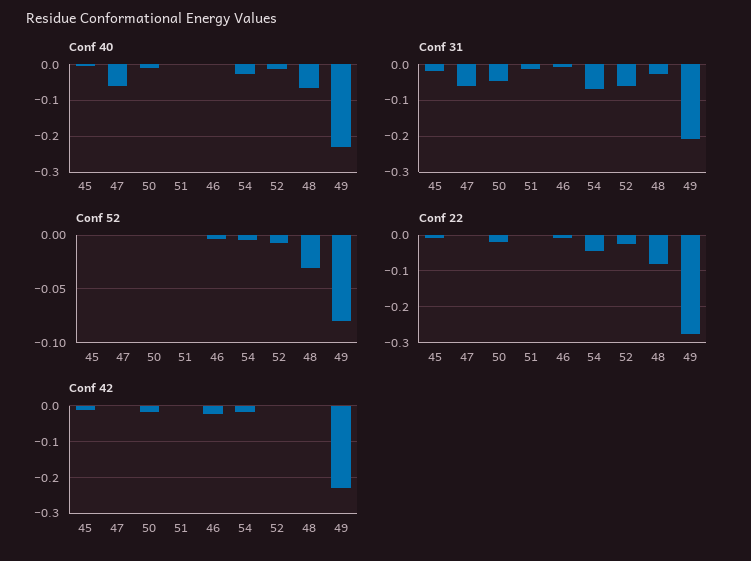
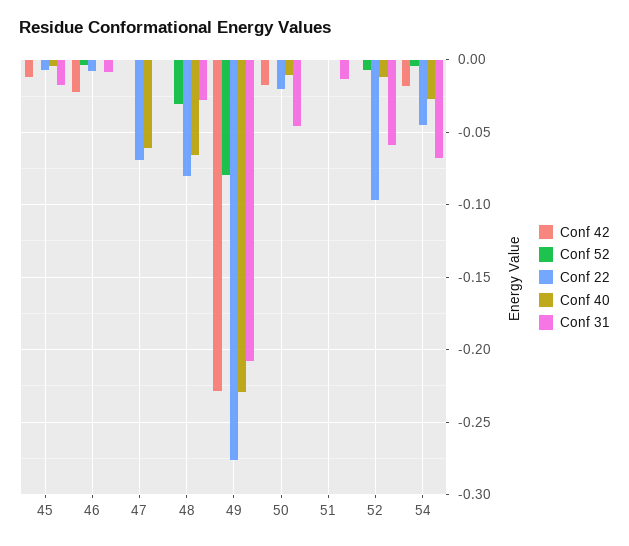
  {
    "Conf 40": {
      "45": -0.005,
      "47": -0.06,
      "50": -0.01,
      "51": 0,
      "46": 0,
      "54": -0.025,
      "52": -0.01,
      "48": -0.065,
      "49": -0.23
    },
    "Conf 31": {
      "45": -0.02,
-     "47": -0.06,
+     "47": 0,
      "50": -0.045,
      "51": -0.015,
      "46": -0.01,
      "54": -0.07,
      "52": -0.06,
      "48": -0.03,
      "49": -0.21
    },
    "Conf 52": {
      "45": 0,
      "47": 0,
      "50": 0,
      "51": 0,
      "46": -0.005,
      "54": -0.005,
      "52": -0.005,
      "48": -0.03,
      "49": -0.08
    },
    "Conf 22": {
      "45": -0.005,
-     "47": 0,
+     "47": -0.07,
      "50": -0.02,
      "51": 0,
      "46": -0.01,
      "54": -0.045,
-     "52": -0.02,
+     "52": -0.095,
      "48": -0.08,
      "49": -0.275
    },
    "Conf 42": {
      "45": -0.01,
      "47": 0,
      "50": -0.015,
      "51": 0,
      "46": -0.025,
      "54": -0.02,
      "52": 0,
      "48": 0,
      "49": -0.23
    }
  }

